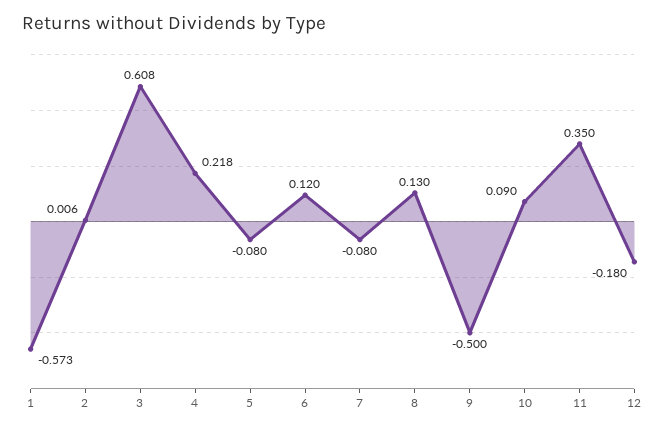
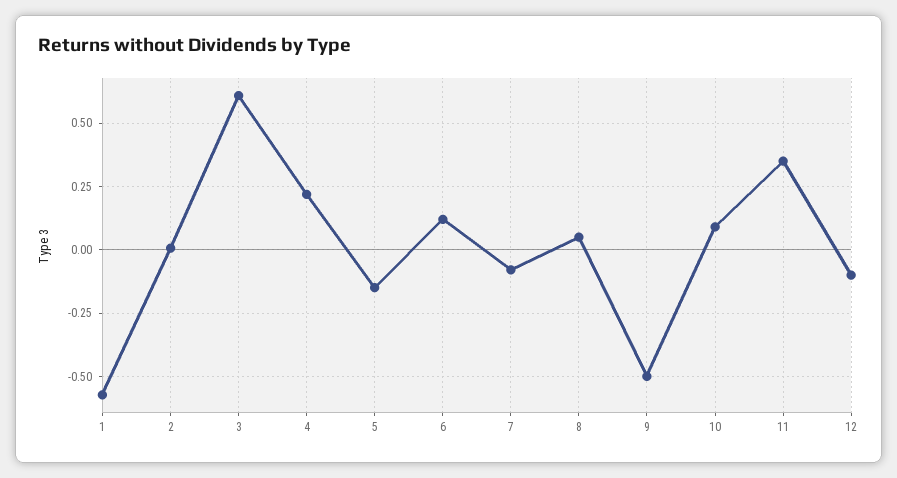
  {
    "1": -0.573,
    "2": 0.006,
    "3": 0.608,
    "4": 0.218,
-   "5": -0.08,
+   "5": -0.15,
    "6": 0.12,
    "7": -0.08,
-   "8": 0.13,
+   "8": 0.05,
    "9": -0.5,
    "10": 0.09,
    "11": 0.35,
-   "12": -0.18
+   "12": -0.1
  }

